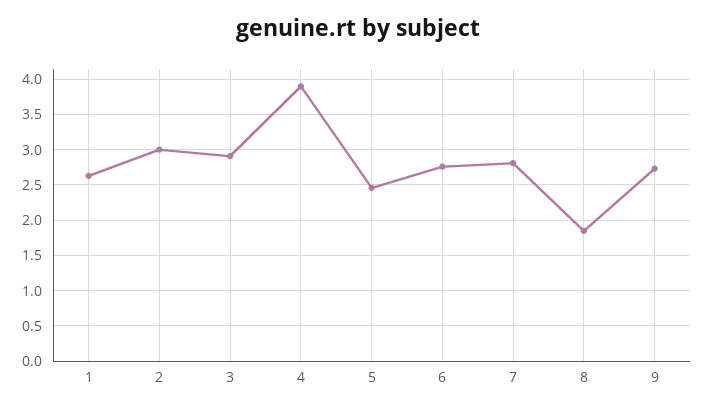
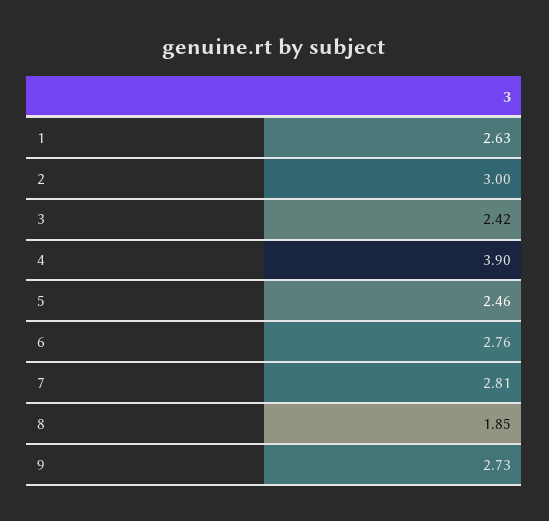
  {
    "1": 2.63,
    "2": 3,
-   "3": 2.9,
+   "3": 2.42,
    "4": 3.9,
    "5": 2.46,
    "6": 2.76,
    "7": 2.81,
    "8": 1.85,
    "9": 2.73
  }

